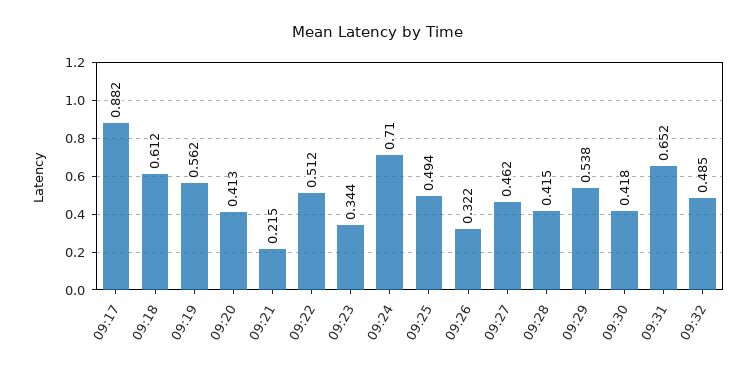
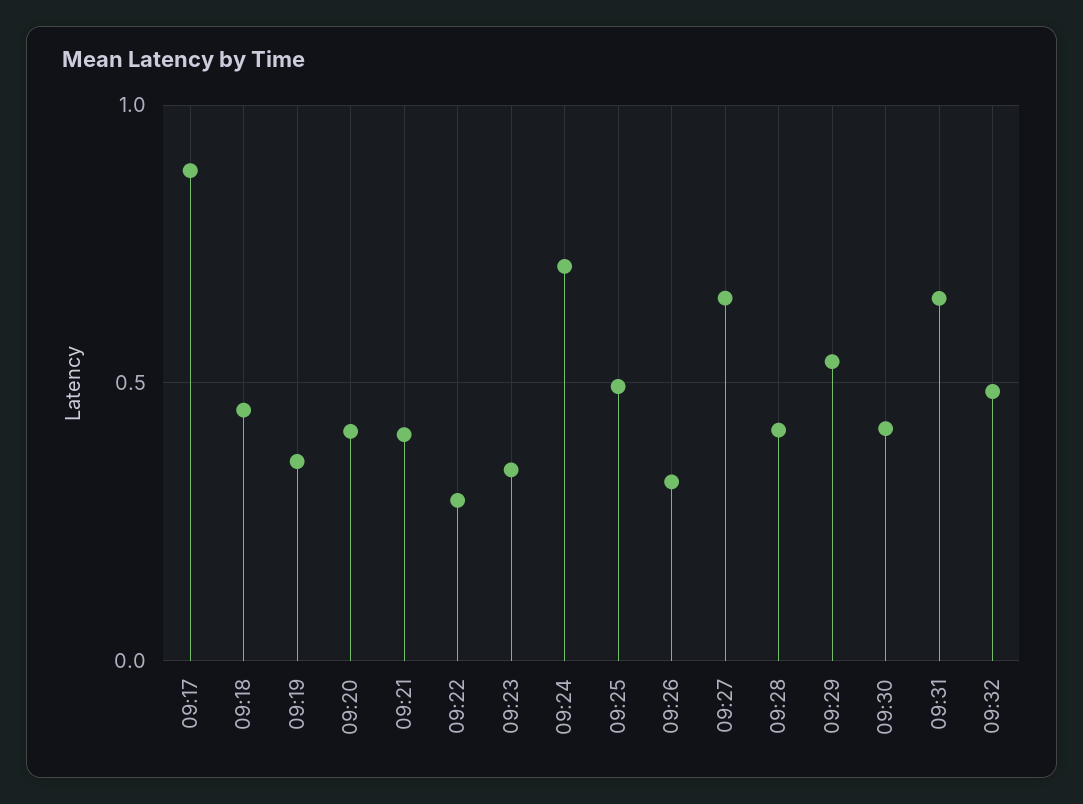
  {
    "09:17": 0.882,
-   "09:18": 0.612,
+   "09:18": 0.45,
-   "09:19": 0.562,
+   "09:19": 0.35,
    "09:20": 0.413,
-   "09:21": 0.215,
+   "09:21": 0.4,
-   "09:22": 0.512,
+   "09:22": 0.3,
    "09:23": 0.344,
    "09:24": 0.71,
    "09:25": 0.494,
    "09:26": 0.322,
-   "09:27": 0.462,
+   "09:27": 0.65,
    "09:28": 0.415,
    "09:29": 0.538,
    "09:30": 0.418,
    "09:31": 0.652,
    "09:32": 0.485
  }

